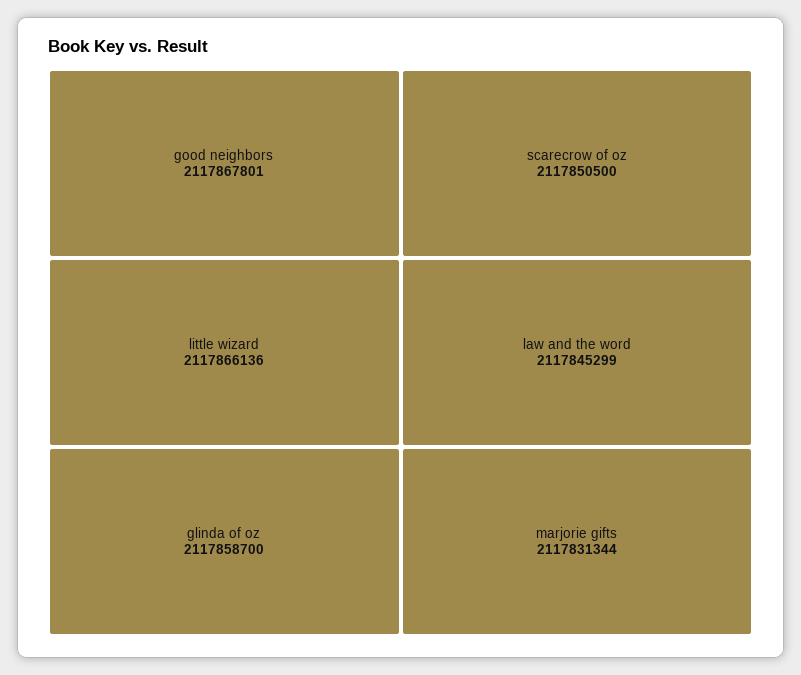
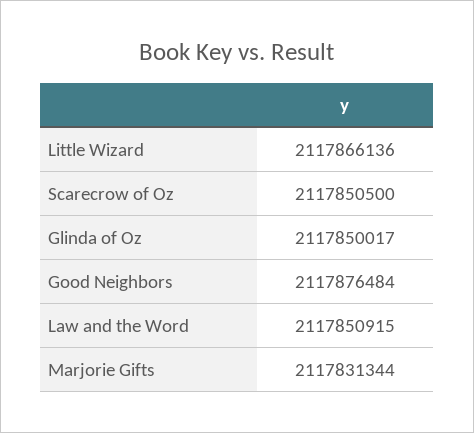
  {
-   "good neighbors": 2117867801,
+   "good neighbors": 2117876484,
    "little wizard": 2117866136,
-   "glinda of oz": 2117858700,
+   "glinda of oz": 2117850017,
    "scarecrow of oz": 2117850500,
-   "law and the word": 2117845299,
+   "law and the word": 2117850915,
    "marjorie gifts": 2117831344
  }

